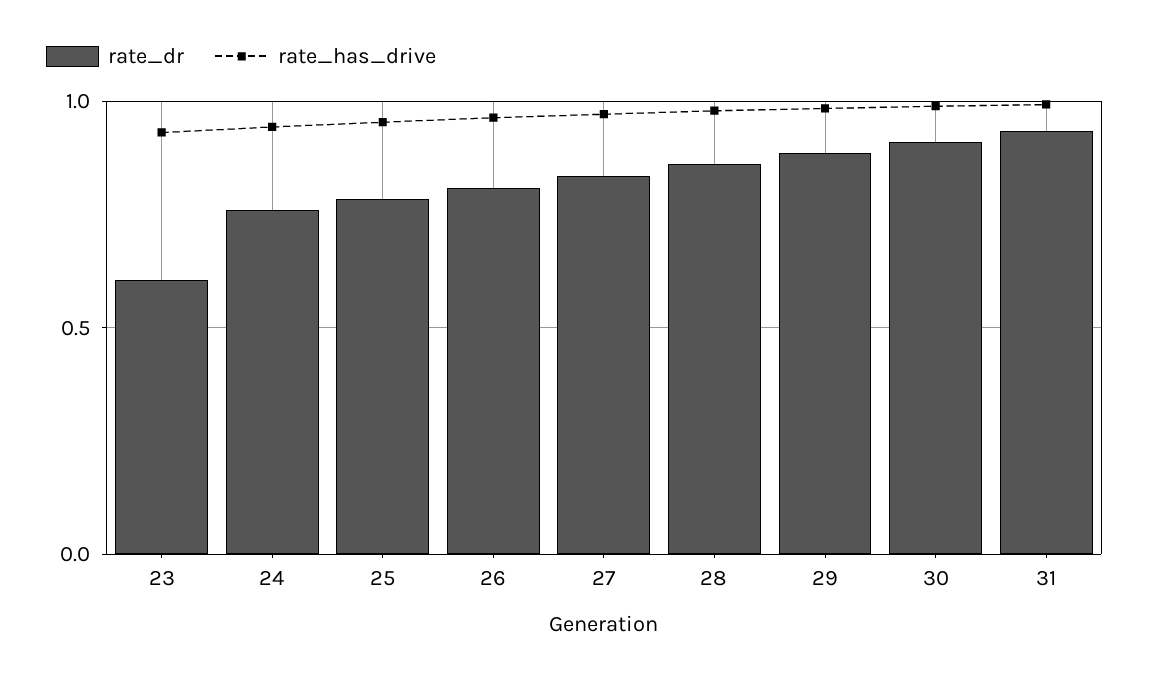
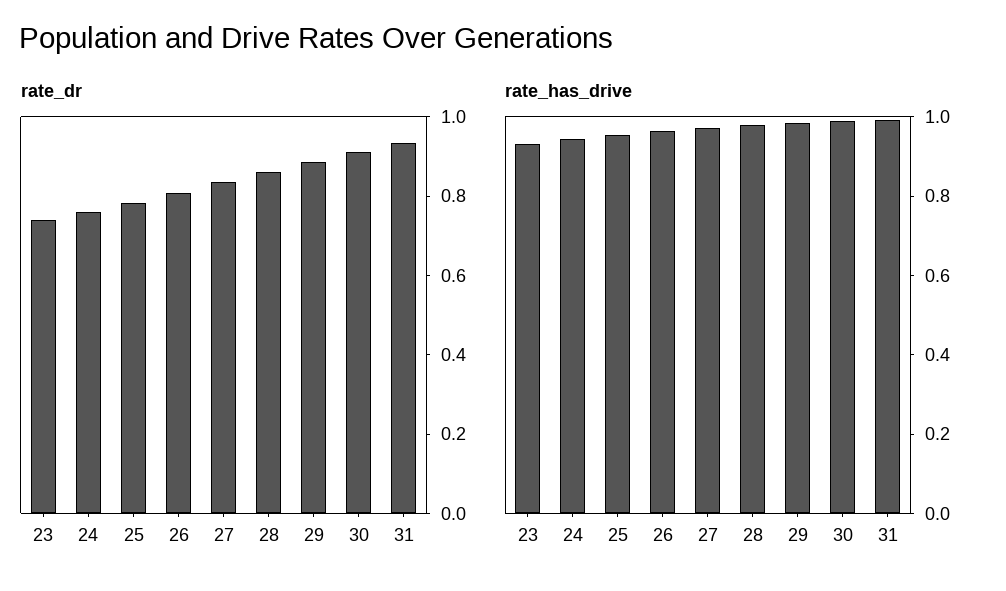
  {
    "rate_dr": {
-     "23": 0.6,
+     "23": 0.75,
      "24": 0.75,
      "25": 0.8,
      "26": 0.8,
      "27": 0.85,
      "28": 0.85,
      "29": 0.9,
      "30": 0.9,
      "31": 0.95
    },
    "rate_has_drive": {
      "23": 0.95,
      "24": 0.95,
      "25": 0.95,
      "26": 0.95,
      "27": 0.95,
      "28": 1,
      "29": 1,
      "30": 1,
      "31": 1
    }
  }

